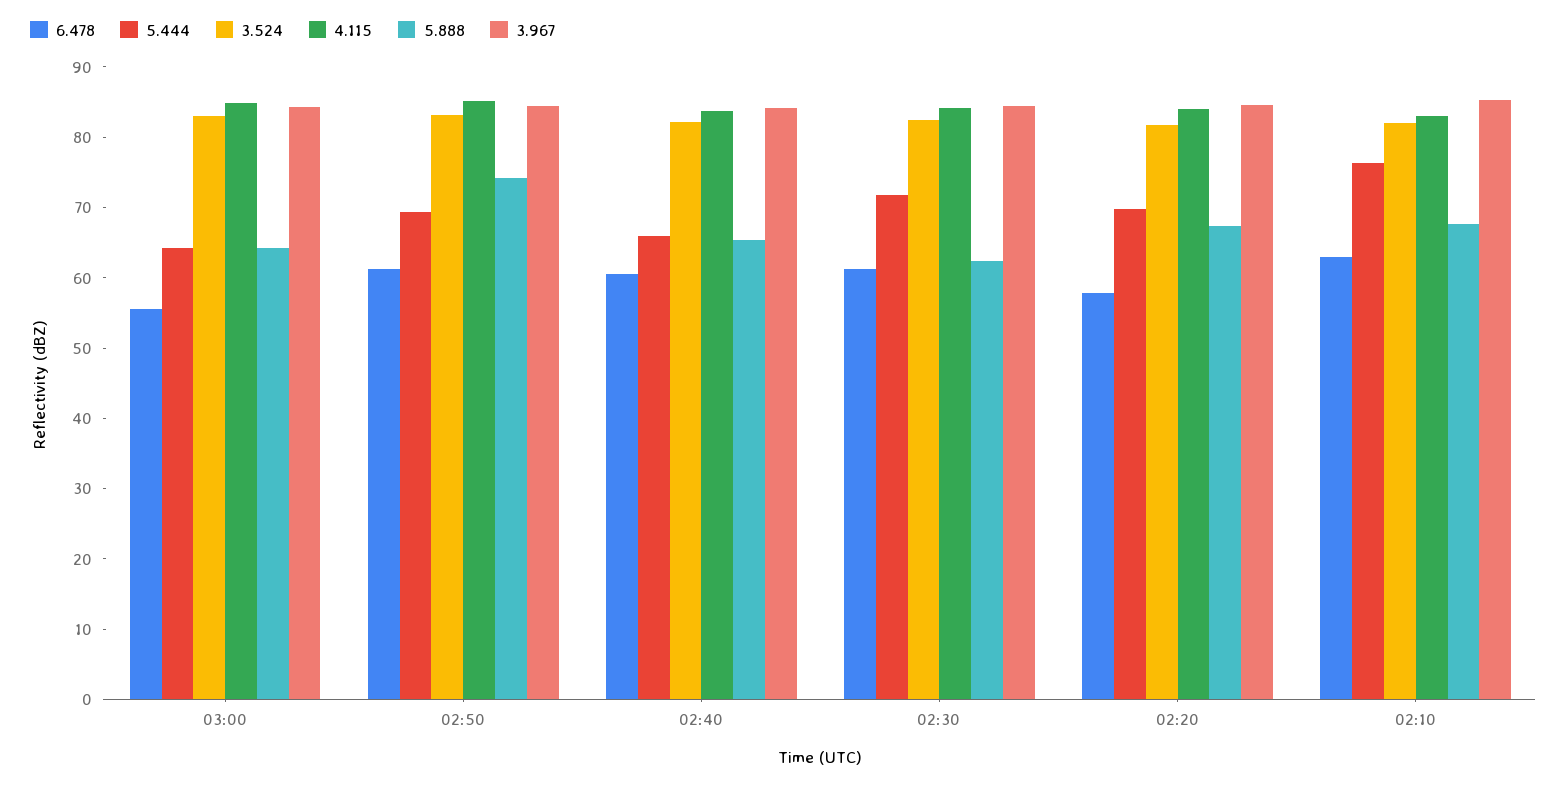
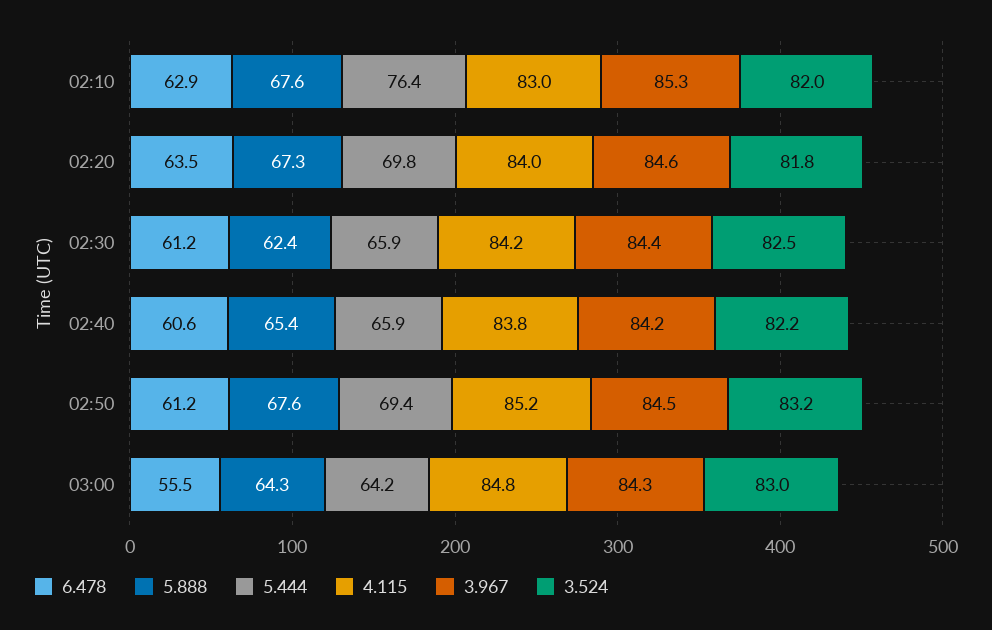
  {
    "6.478": {
      "03:00": 55.5,
      "02:50": 61.2,
      "02:40": 60.6,
      "02:30": 61.2,
-     "02:20": 58,
+     "02:20": 63.5,
      "02:10": 62.9
    },
    "5.444": {
      "03:00": 64.2,
      "02:50": 69.4,
      "02:40": 65.9,
-     "02:30": 72,
+     "02:30": 65.9,
      "02:20": 69.8,
      "02:10": 76.4
    },
    "3.524": {
      "03:00": 83,
      "02:50": 83.2,
      "02:40": 82.2,
      "02:30": 82.5,
      "02:20": 81.8,
      "02:10": 82
    },
    "4.115": {
      "03:00": 84.8,
      "02:50": 85.2,
      "02:40": 83.8,
      "02:30": 84.2,
      "02:20": 84,
      "02:10": 83
    },
    "5.888": {
      "03:00": 64.3,
-     "02:50": 74,
+     "02:50": 67.6,
      "02:40": 65.4,
      "02:30": 62.4,
      "02:20": 67.3,
      "02:10": 67.6
    },
    "3.967": {
      "03:00": 84.3,
      "02:50": 84.5,
      "02:40": 84.2,
      "02:30": 84.4,
      "02:20": 84.6,
      "02:10": 85.3
    }
  }

